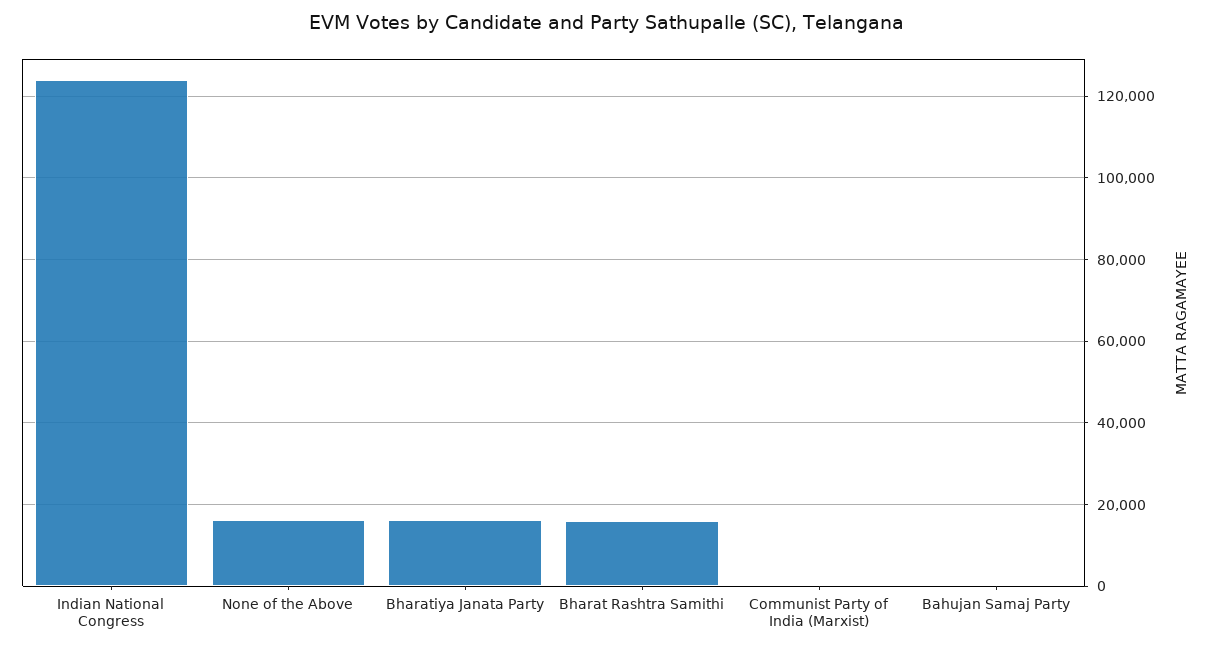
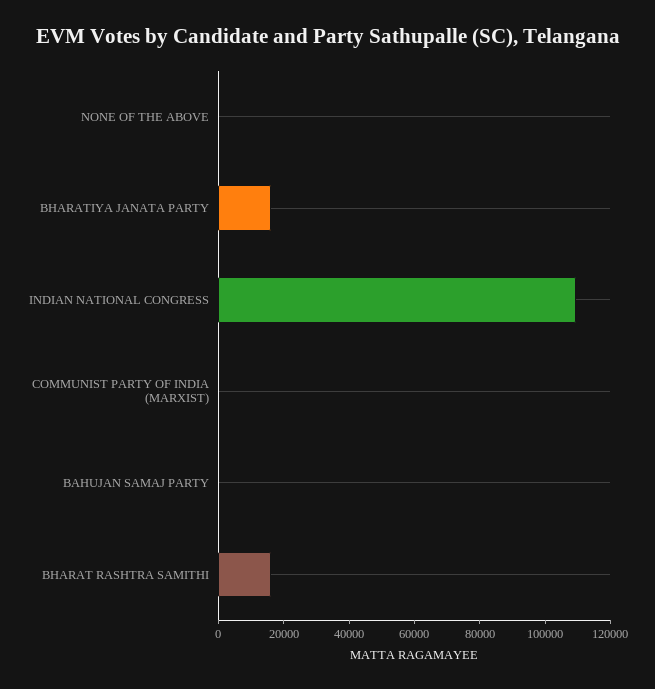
  {
-   "Indian National Congress": 124000,
+   "Indian National Congress": 110000,
-   "None of the Above": 16000,
+   "None of the Above": 0,
    "Bharatiya Janata Party": 16000,
    "Bharat Rashtra Samithi": 16000,
    "Communist Party of India (Marxist)": 0,
    "Bahujan Samaj Party": 0
  }

